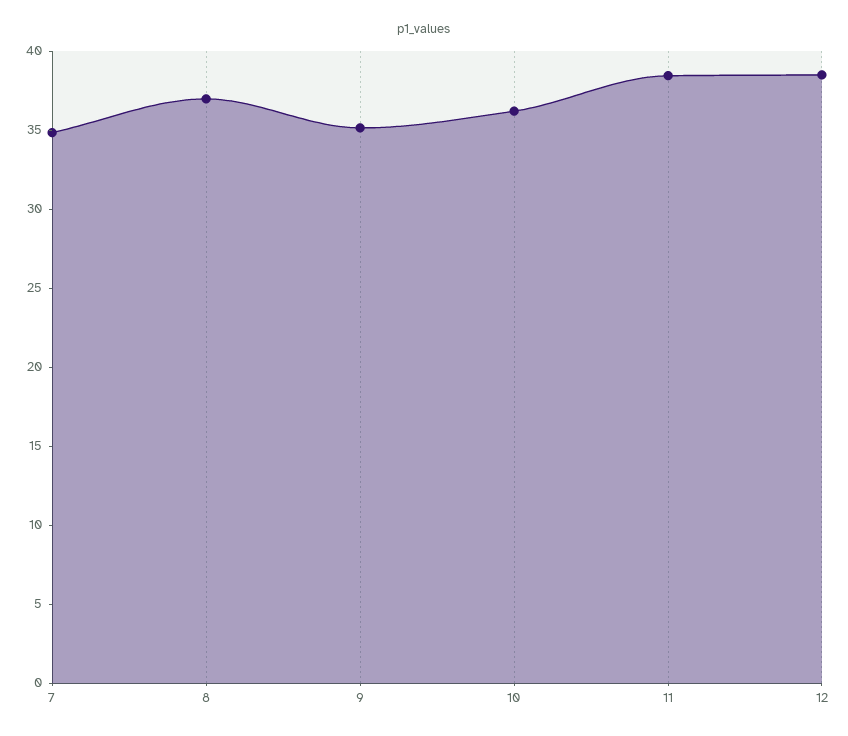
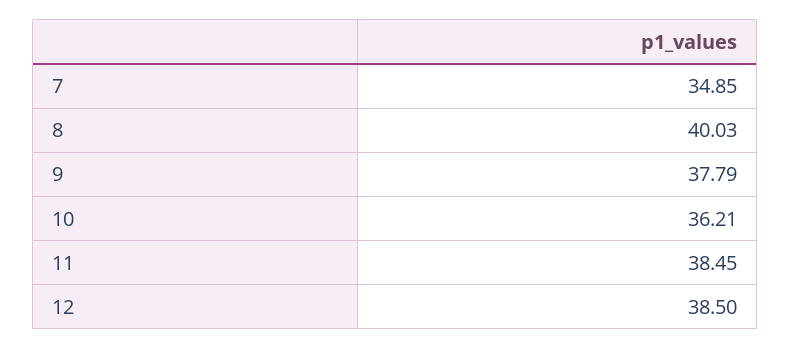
  {
    "7": 34.85,
-   "8": 37,
+   "8": 40.03,
-   "9": 35,
+   "9": 37.79,
    "10": 36.21,
    "11": 38.45,
    "12": 38.5
  }

